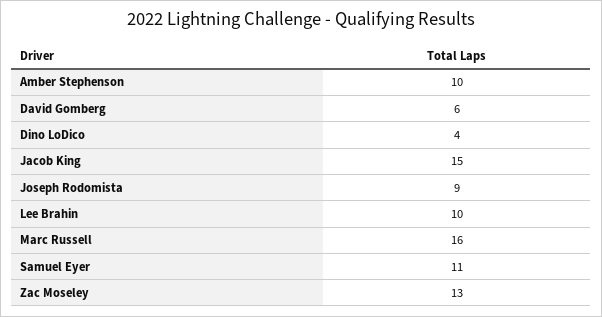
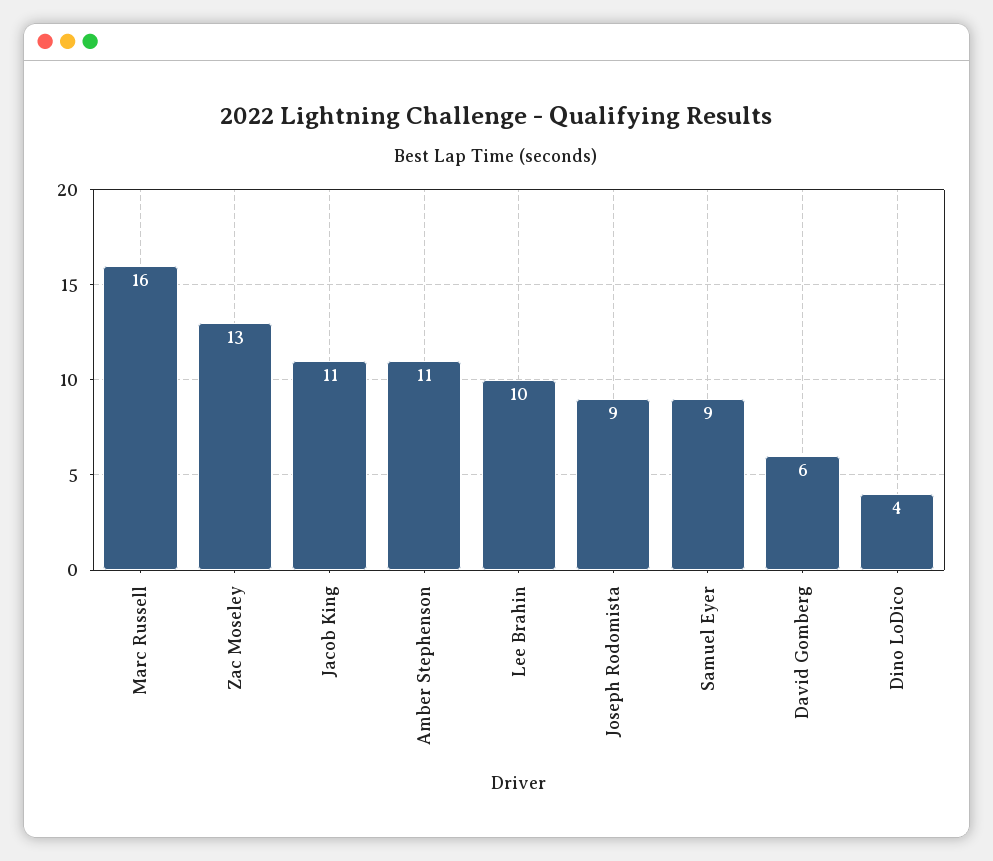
  {
-   "Amber Stephenson": 10,
+   "Amber Stephenson": 11,
    "David Gomberg": 6,
    "Dino LoDico": 4,
-   "Jacob King": 15,
+   "Jacob King": 11,
    "Joseph Rodomista": 9,
    "Lee Brahin": 10,
    "Marc Russell": 16,
-   "Samuel Eyer": 11,
+   "Samuel Eyer": 9,
    "Zac Moseley": 13
  }

